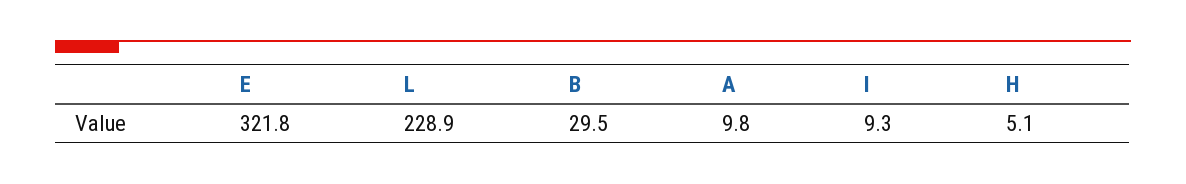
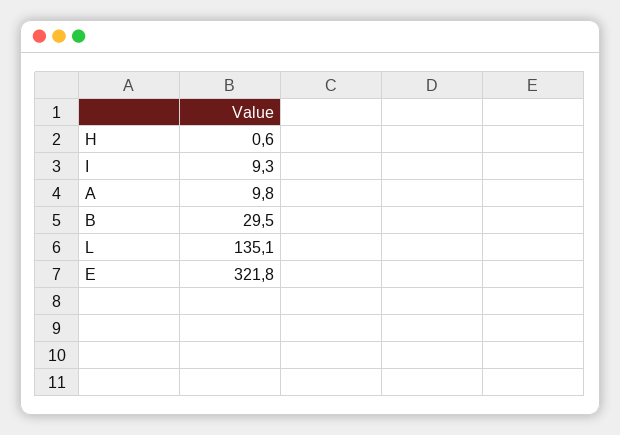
  {
    "E": 321.8,
-   "L": 228.9,
+   "L": 135.1,
    "B": 29.5,
    "A": 9.8,
    "I": 9.3,
-   "H": 5.1
+   "H": 0.6
  }

